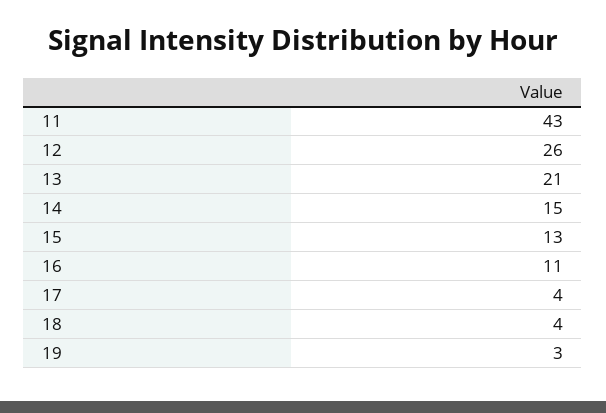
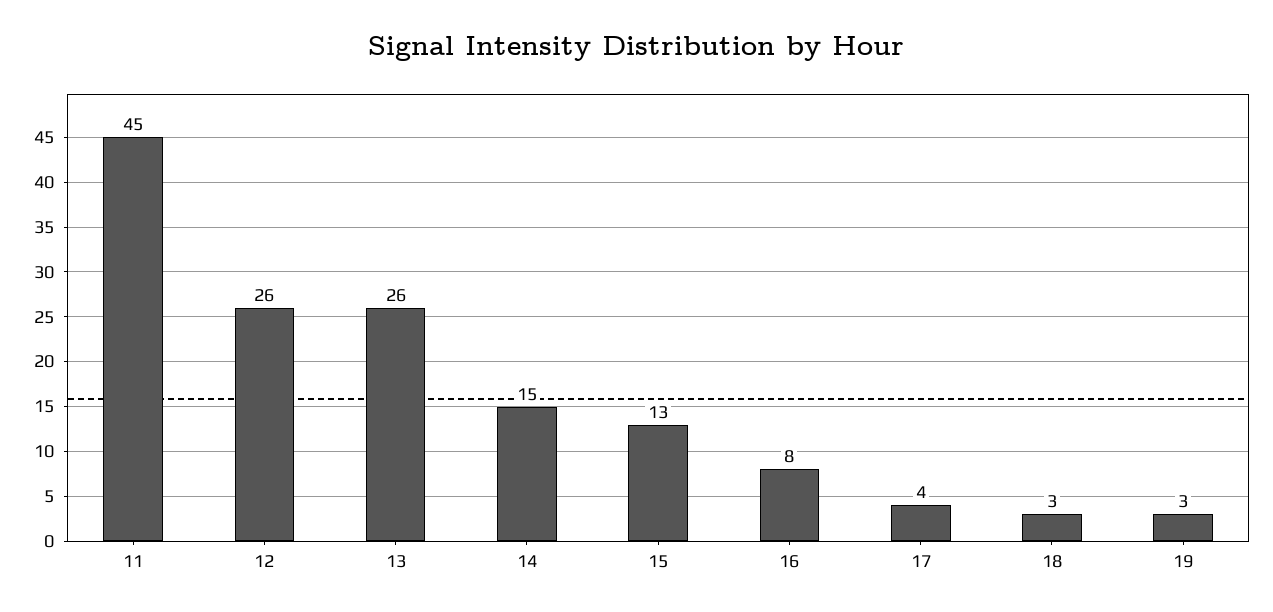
  {
-   "11": 43,
+   "11": 45,
    "12": 26,
-   "13": 21,
+   "13": 26,
    "14": 15,
    "15": 13,
-   "16": 11,
+   "16": 8,
    "17": 4,
-   "18": 4,
+   "18": 3,
    "19": 3
  }

